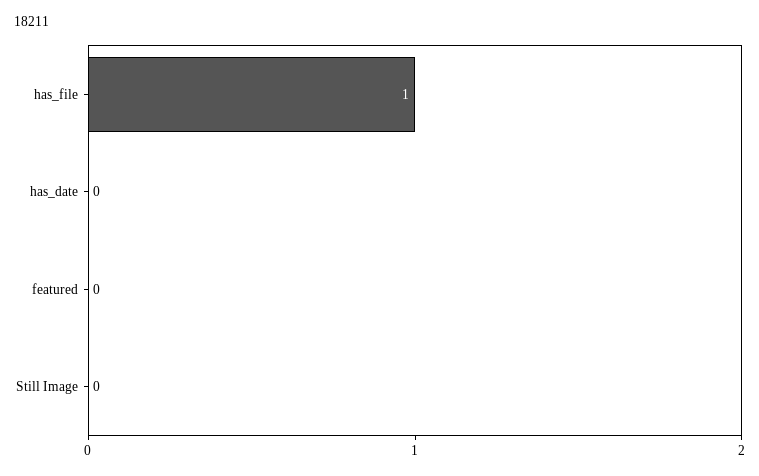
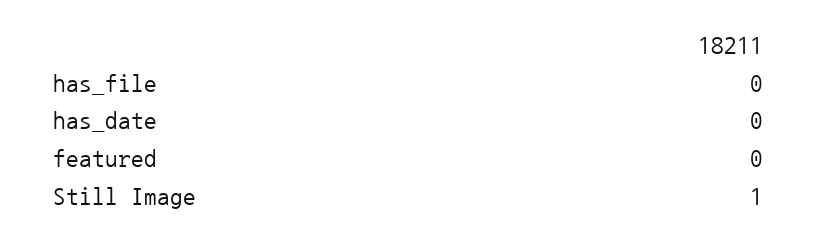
  {
-   "has_file": 1,
+   "has_file": 0,
    "has_date": 0,
    "featured": 0,
-   "Still Image": 0
+   "Still Image": 1
  }

